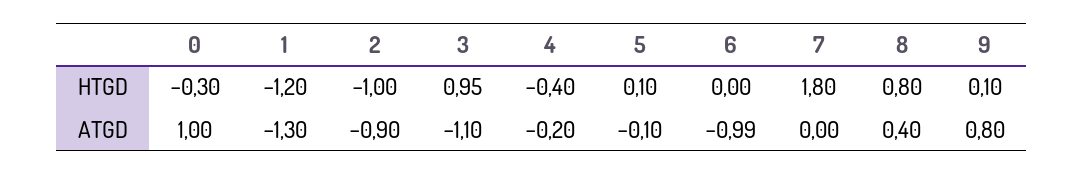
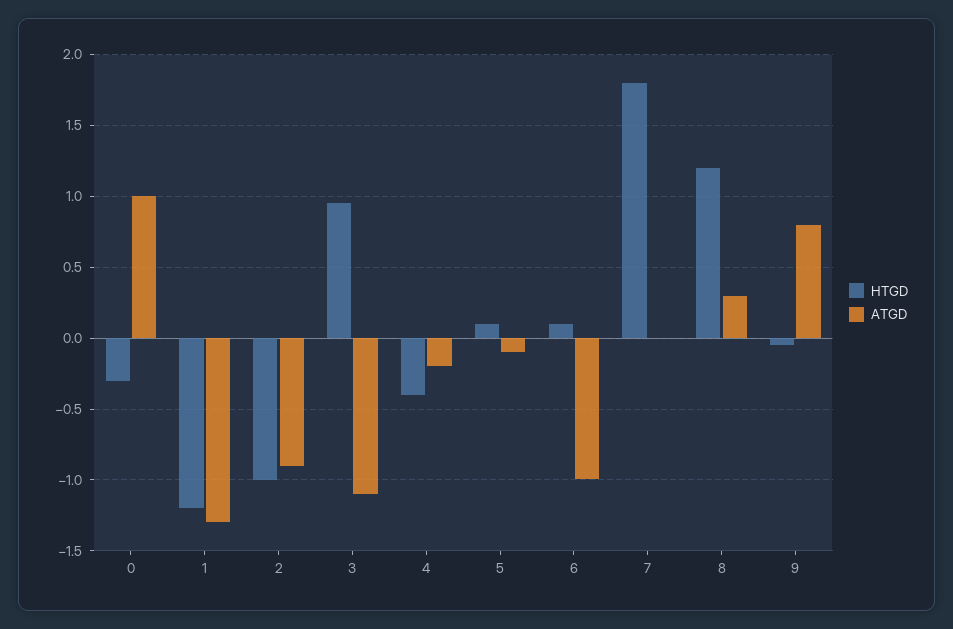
  {
    "HTGD": {
      "0": -0.3,
      "1": -1.2,
      "2": -1,
      "3": 0.95,
      "4": -0.4,
      "5": 0.1,
-     "6": 0,
+     "6": 0.1,
      "7": 1.8,
-     "8": 0.8,
+     "8": 1.2,
-     "9": 0.1
+     "9": -0.05
    },
    "ATGD": {
      "0": 1,
      "1": -1.3,
      "2": -0.9,
      "3": -1.1,
      "4": -0.2,
      "5": -0.1,
      "6": -0.99,
      "7": 0,
-     "8": 0.4,
+     "8": 0.3,
      "9": 0.8
    }
  }

